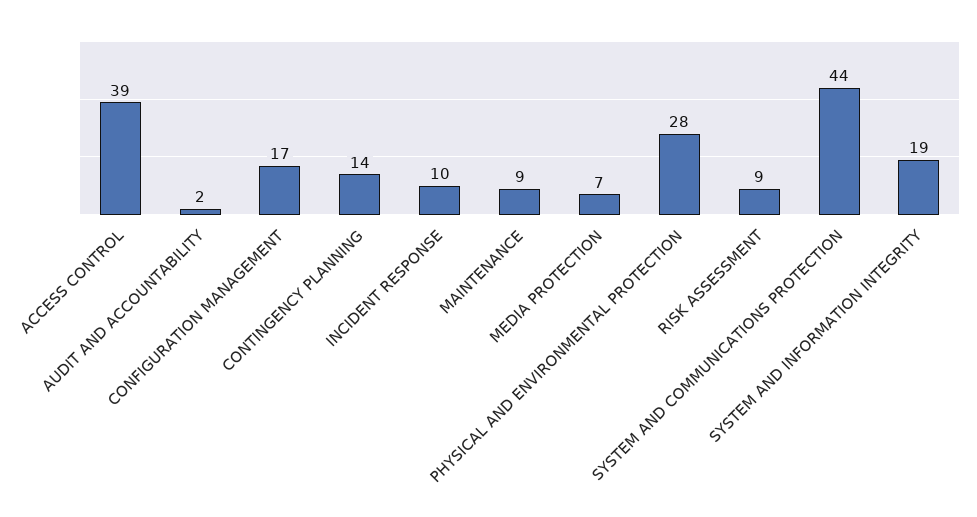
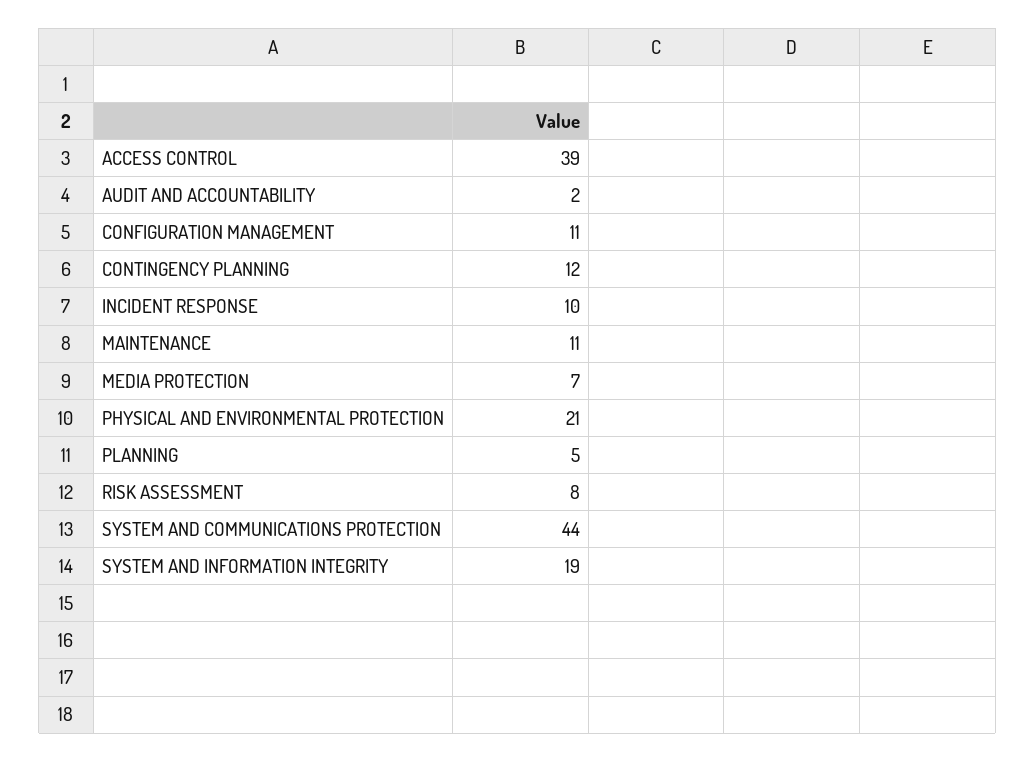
  {
    "ACCESS CONTROL": 39,
    "AUDIT AND ACCOUNTABILITY": 2,
-   "CONFIGURATION MANAGEMENT": 17,
+   "CONFIGURATION MANAGEMENT": 11,
-   "CONTINGENCY PLANNING": 14,
+   "CONTINGENCY PLANNING": 12,
    "INCIDENT RESPONSE": 10,
-   "MAINTENANCE": 9,
+   "MAINTENANCE": 11,
    "MEDIA PROTECTION": 7,
-   "PHYSICAL AND ENVIRONMENTAL PROTECTION": 28,
+   "PHYSICAL AND ENVIRONMENTAL PROTECTION": 21,
-   "RISK ASSESSMENT": 9,
+   "RISK ASSESSMENT": 8,
    "SYSTEM AND COMMUNICATIONS PROTECTION": 44,
-   "SYSTEM AND INFORMATION INTEGRITY": 19
+   "SYSTEM AND INFORMATION INTEGRITY": 19,
+   "PLANNING": 5
  }

